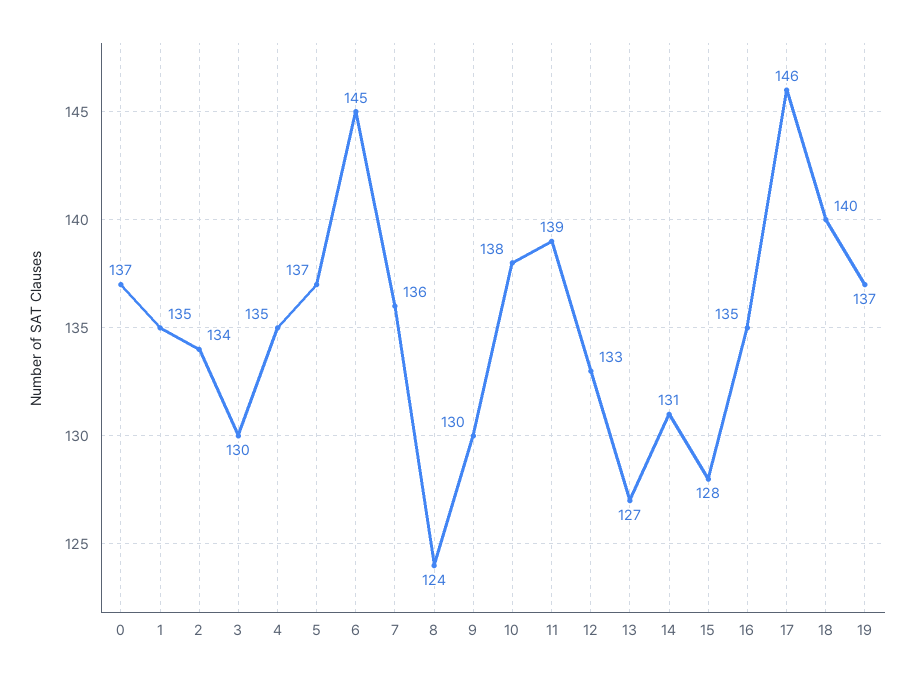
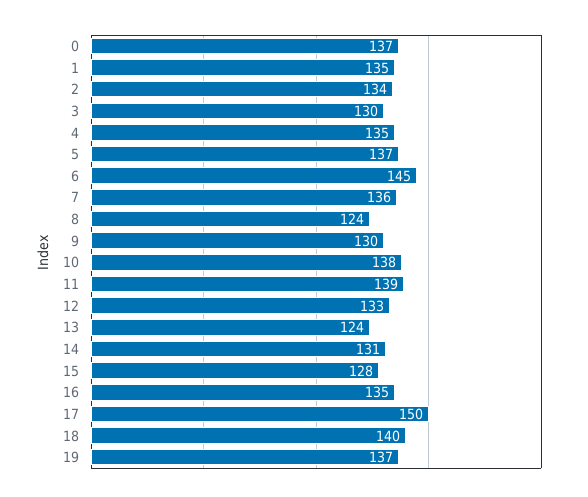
  {
    "0": 137,
    "1": 135,
    "2": 134,
    "3": 130,
    "4": 135,
    "5": 137,
    "6": 145,
    "7": 136,
    "8": 124,
    "9": 130,
    "10": 138,
    "11": 139,
    "12": 133,
-   "13": 127,
+   "13": 124,
    "14": 131,
    "15": 128,
    "16": 135,
-   "17": 146,
+   "17": 150,
    "18": 140,
    "19": 137
  }

